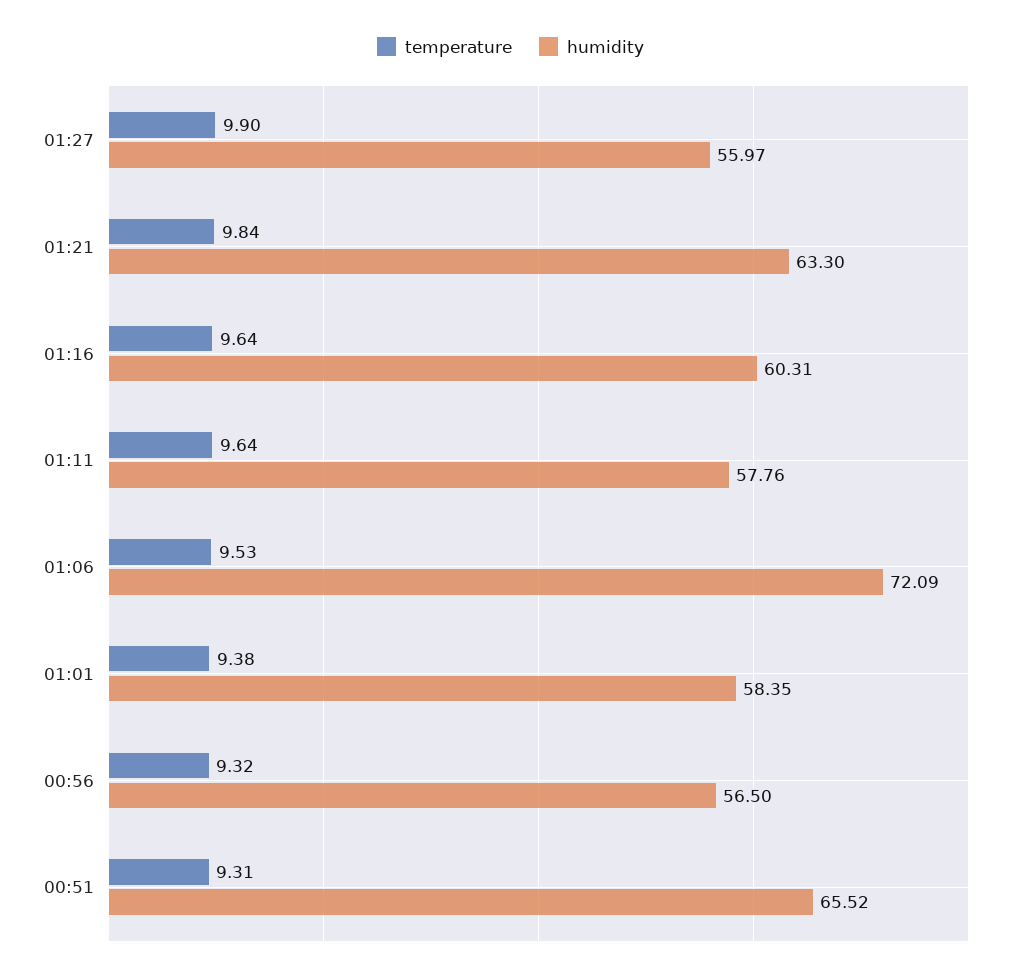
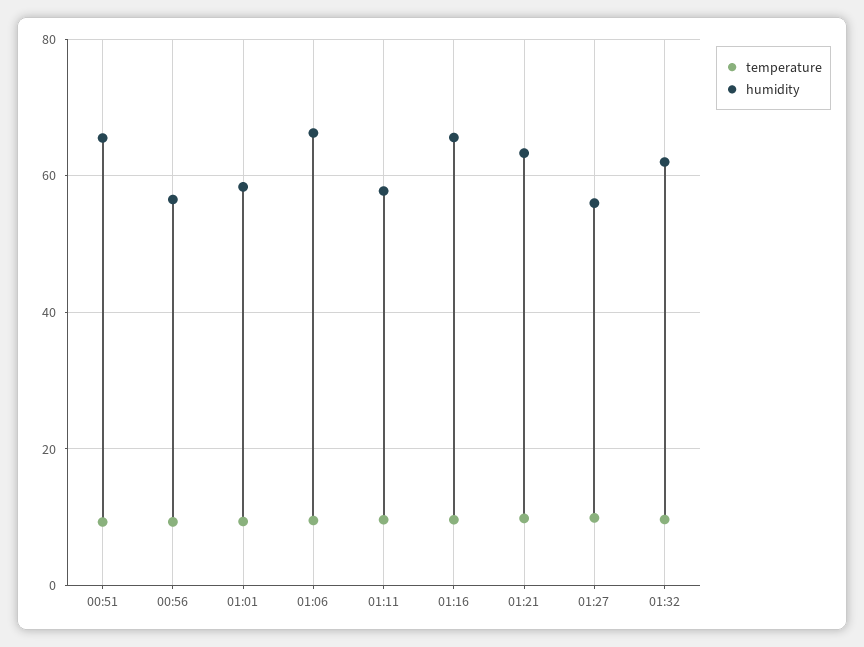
  {
    "temperature": {
      "01:27": 9.9,
      "01:21": 9.84,
      "01:16": 9.64,
      "01:11": 9.64,
      "01:06": 9.53,
      "01:01": 9.38,
      "00:56": 9.32,
-     "00:51": 9.31
+     "00:51": 9.31,
+     "01:32": 10
    },
    "humidity": {
      "01:27": 55.97,
      "01:21": 63.3,
-     "01:16": 60.31,
+     "01:16": 66,
      "01:11": 57.76,
-     "01:06": 72.09,
+     "01:06": 66,
      "01:01": 58.35,
      "00:56": 56.5,
-     "00:51": 65.52
+     "00:51": 65.52,
+     "01:32": 62
    }
  }

